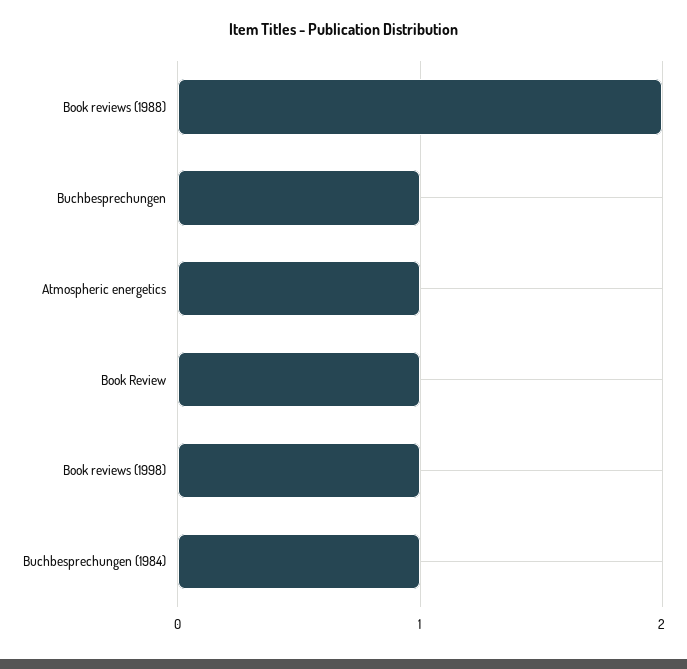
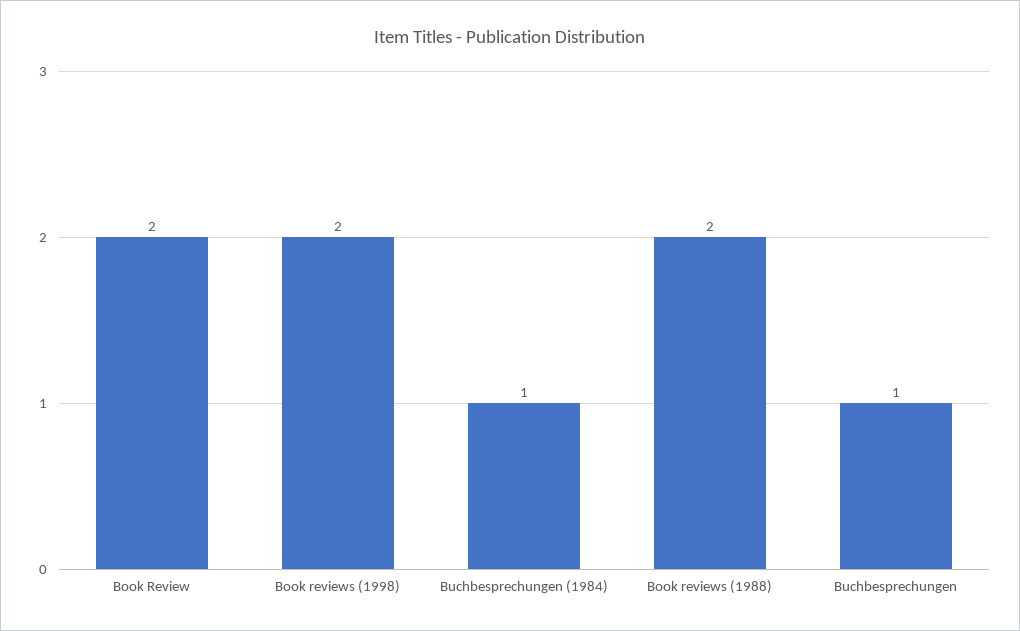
  {
    "Book reviews (1988)": 2,
    "Buchbesprechungen": 1,
-   "Atmospheric energetics": 1,
-   "Book Review": 1,
+   "Book Review": 2,
-   "Book reviews (1998)": 1,
+   "Book reviews (1998)": 2,
    "Buchbesprechungen (1984)": 1
  }

